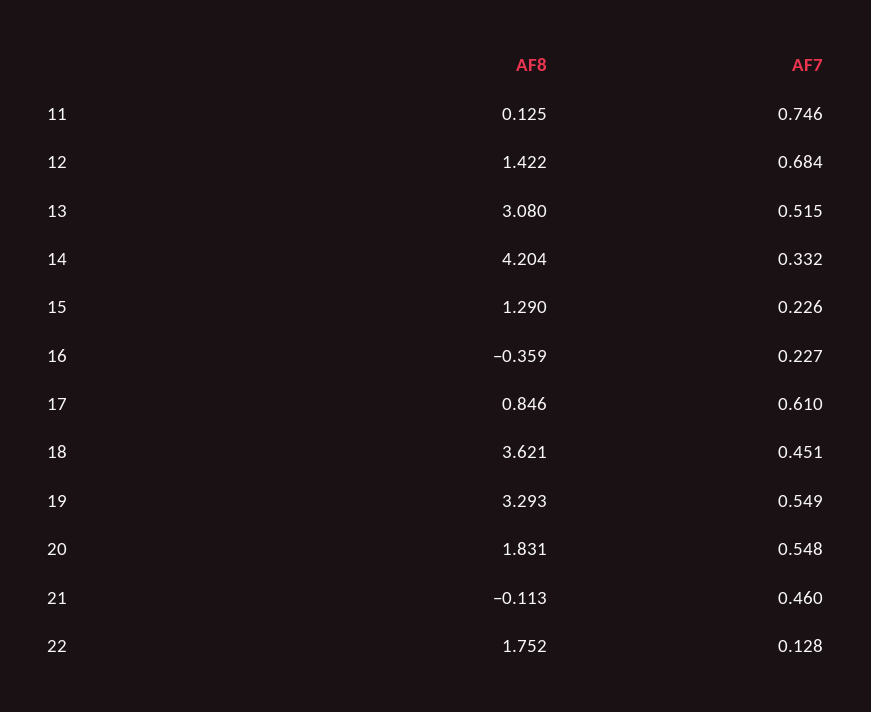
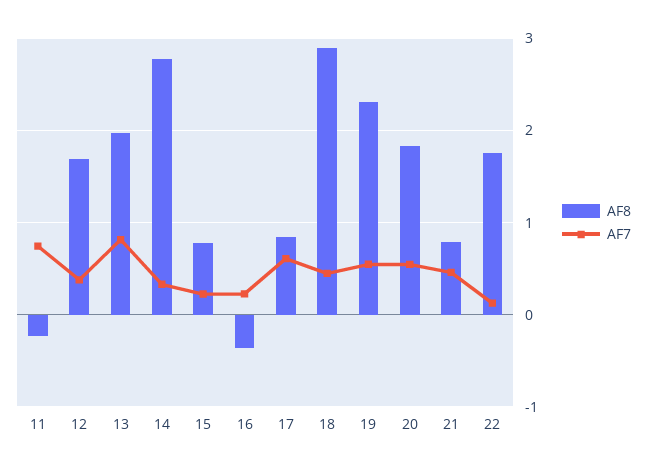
  {
    "AF8": {
-     "11": 0.125,
+     "11": -0.2,
-     "12": 1.422,
+     "12": 1.7,
-     "13": 3.08,
+     "13": 2,
-     "14": 4.204,
+     "14": 2.8,
-     "15": 1.29,
+     "15": 0.8,
      "16": -0.359,
      "17": 0.846,
-     "18": 3.621,
+     "18": 2.9,
-     "19": 3.293,
+     "19": 2.3,
      "20": 1.831,
-     "21": -0.113,
+     "21": 0.8,
      "22": 1.752
    },
    "AF7": {
      "11": 0.746,
-     "12": 0.684,
+     "12": 0.4,
-     "13": 0.515,
+     "13": 0.8,
      "14": 0.332,
      "15": 0.226,
      "16": 0.227,
      "17": 0.61,
      "18": 0.451,
      "19": 0.549,
      "20": 0.548,
      "21": 0.46,
      "22": 0.128
    }
  }

